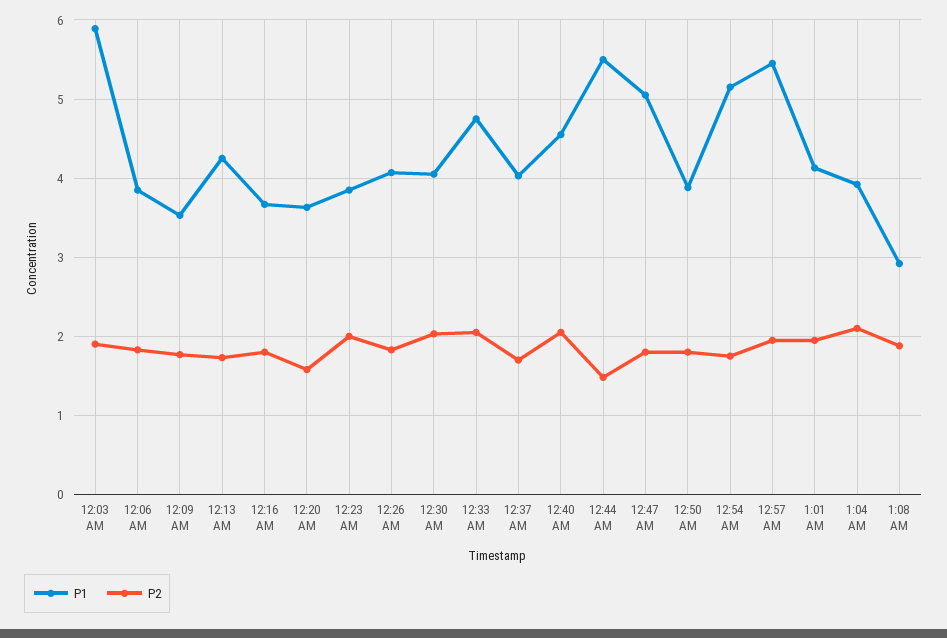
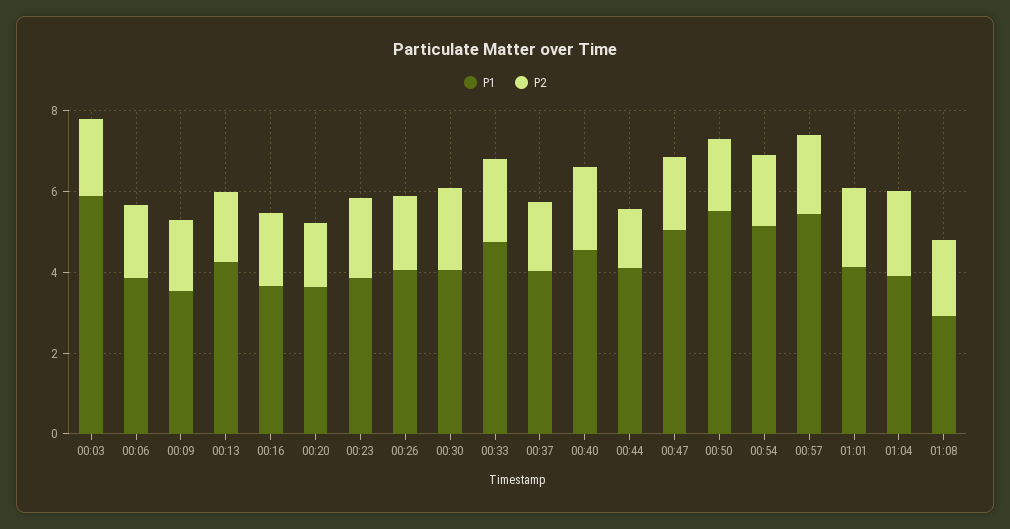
  {
    "P1": {
      "12:03 AM": 5.9,
      "12:06 AM": 3.9,
      "12:09 AM": 3.5,
      "12:13 AM": 4.3,
      "12:16 AM": 3.7,
      "12:20 AM": 3.6,
      "12:23 AM": 3.9,
      "12:26 AM": 4.1,
      "12:30 AM": 4.1,
      "12:33 AM": 4.8,
      "12:37 AM": 4,
      "12:40 AM": 4.6,
-     "12:44 AM": 5.5,
+     "12:44 AM": 4,
      "12:47 AM": 5.1,
-     "12:50 AM": 3.9,
+     "12:50 AM": 5.5,
      "12:54 AM": 5.2,
      "12:57 AM": 5.5,
      "1:01 AM": 4.1,
      "1:04 AM": 3.9,
      "1:08 AM": 2.9
    },
    "P2": {
      "12:03 AM": 1.9,
      "12:06 AM": 1.8,
      "12:09 AM": 1.8,
      "12:13 AM": 1.7,
      "12:16 AM": 1.8,
      "12:20 AM": 1.6,
      "12:23 AM": 2,
      "12:26 AM": 1.8,
      "12:30 AM": 2,
      "12:33 AM": 2.1,
      "12:37 AM": 1.7,
      "12:40 AM": 2.1,
      "12:44 AM": 1.5,
      "12:47 AM": 1.8,
      "12:50 AM": 1.8,
      "12:54 AM": 1.8,
      "12:57 AM": 2,
      "1:01 AM": 2,
      "1:04 AM": 2.1,
      "1:08 AM": 1.9
    }
  }

